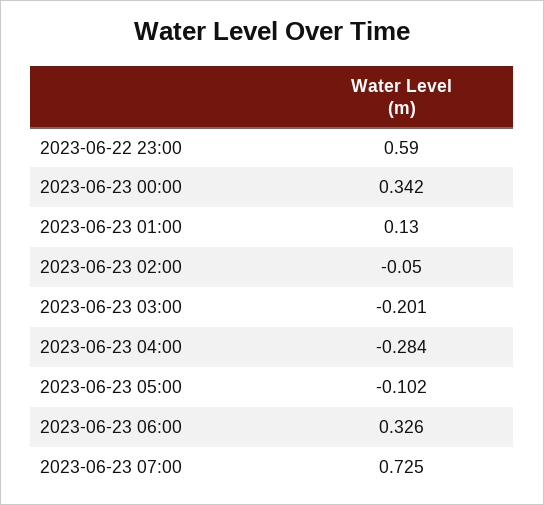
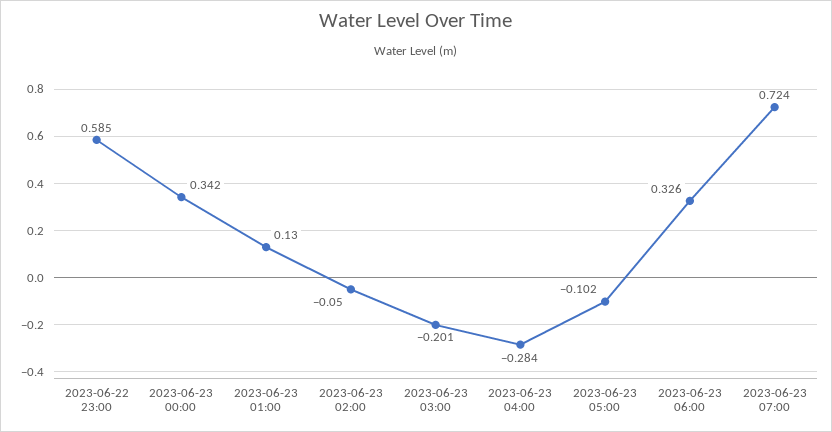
  {
-   "2023-06-22 23:00": 0.59,
+   "2023-06-22 23:00": 0.585,
    "2023-06-23 00:00": 0.342,
    "2023-06-23 01:00": 0.13,
    "2023-06-23 02:00": -0.05,
    "2023-06-23 03:00": -0.201,
    "2023-06-23 04:00": -0.284,
    "2023-06-23 05:00": -0.102,
    "2023-06-23 06:00": 0.326,
-   "2023-06-23 07:00": 0.725
+   "2023-06-23 07:00": 0.724
  }

